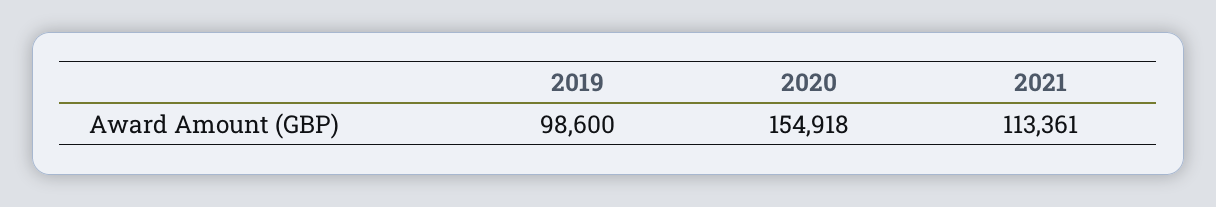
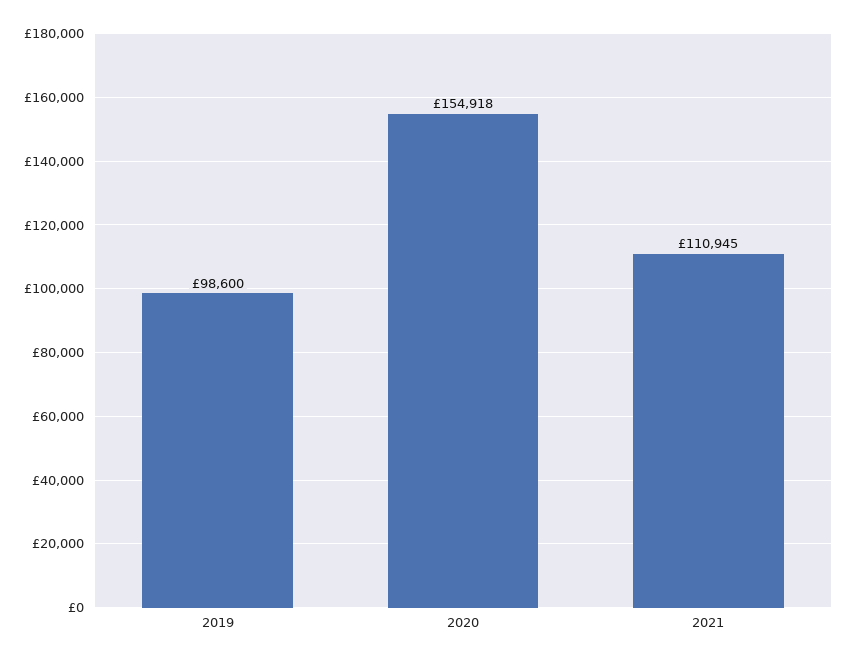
  {
    "2019": 98600,
    "2020": 154918,
-   "2021": 113361
+   "2021": 110945
  }

